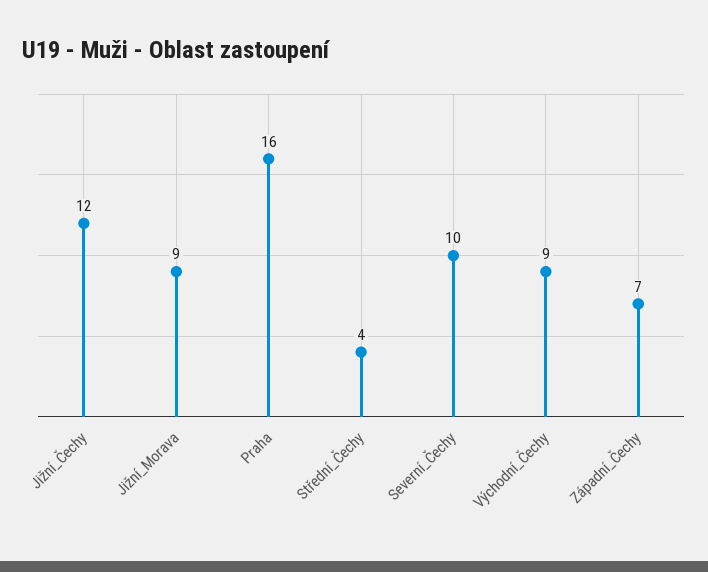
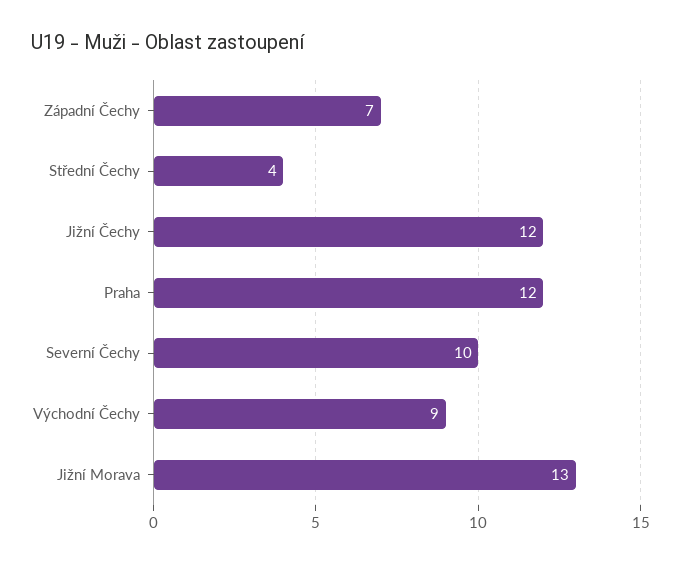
  {
    "Jižní_Čechy": 12,
-   "Jižní_Morava": 9,
+   "Jižní_Morava": 13,
-   "Praha": 16,
+   "Praha": 12,
    "Střední_Čechy": 4,
    "Severní_Čechy": 10,
    "Východní_Čechy": 9,
    "Západní_Čechy": 7
  }

